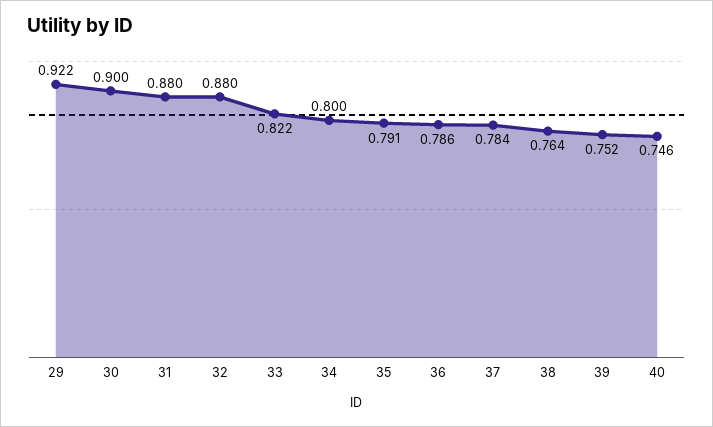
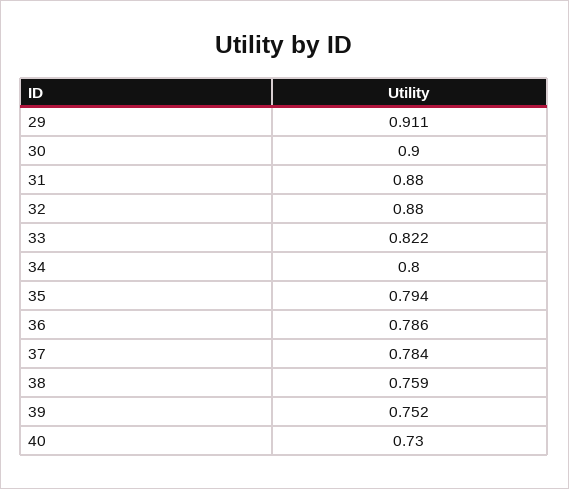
  {
-   "29": 0.922,
+   "29": 0.911,
    "30": 0.9,
    "31": 0.88,
    "32": 0.88,
    "33": 0.822,
    "34": 0.8,
-   "35": 0.791,
+   "35": 0.794,
    "36": 0.786,
    "37": 0.784,
-   "38": 0.764,
+   "38": 0.759,
    "39": 0.752,
-   "40": 0.746
+   "40": 0.73
  }

